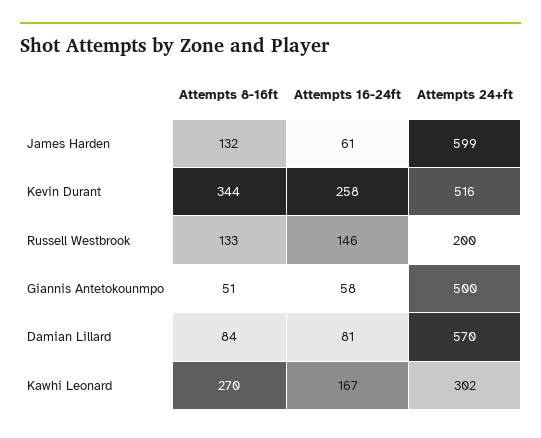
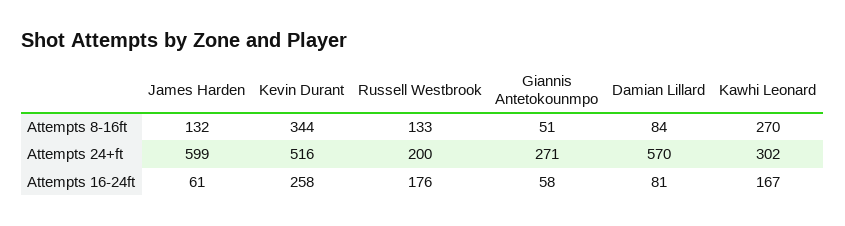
  {
    "Attempts 8-16ft": {
      "James Harden": 132,
      "Kevin Durant": 344,
      "Russell Westbrook": 133,
      "Giannis Antetokounmpo": 51,
      "Damian Lillard": 84,
      "Kawhi Leonard": 270
    },
    "Attempts 16-24ft": {
      "James Harden": 61,
      "Kevin Durant": 258,
-     "Russell Westbrook": 146,
+     "Russell Westbrook": 176,
      "Giannis Antetokounmpo": 58,
      "Damian Lillard": 81,
      "Kawhi Leonard": 167
    },
    "Attempts 24+ft": {
      "James Harden": 599,
      "Kevin Durant": 516,
      "Russell Westbrook": 200,
-     "Giannis Antetokounmpo": 500,
+     "Giannis Antetokounmpo": 271,
      "Damian Lillard": 570,
      "Kawhi Leonard": 302
    }
  }

